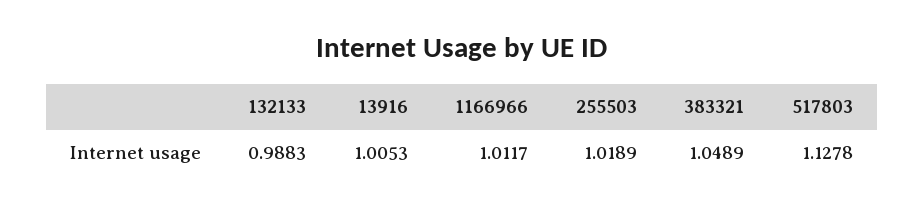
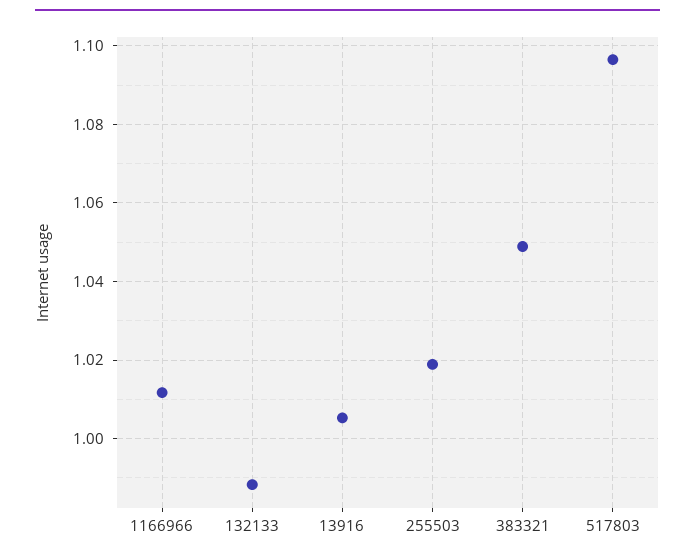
  {
    "132133": 0.9883,
    "13916": 1.0053,
    "1166966": 1.0117,
    "255503": 1.0189,
    "383321": 1.0489,
-   "517803": 1.1278
+   "517803": 1.096
  }

